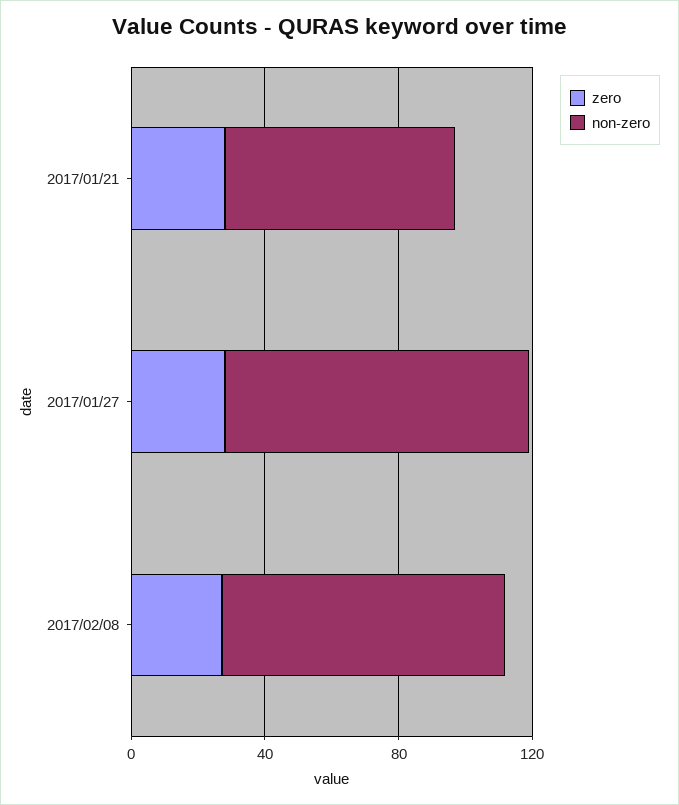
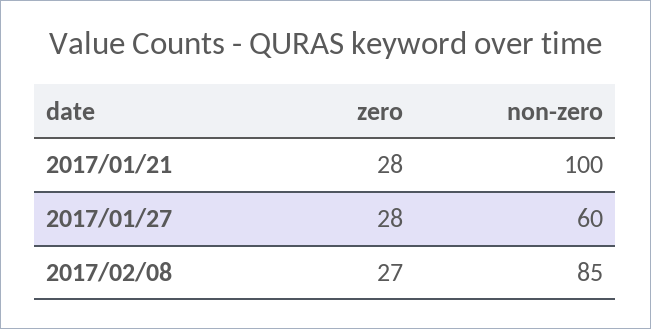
  {
    "zero": {
      "2017/01/21": 28,
      "2017/01/27": 28,
      "2017/02/08": 27
    },
    "non-zero": {
-     "2017/01/21": 70,
+     "2017/01/21": 100,
-     "2017/01/27": 90,
+     "2017/01/27": 60,
      "2017/02/08": 85
    }
  }

